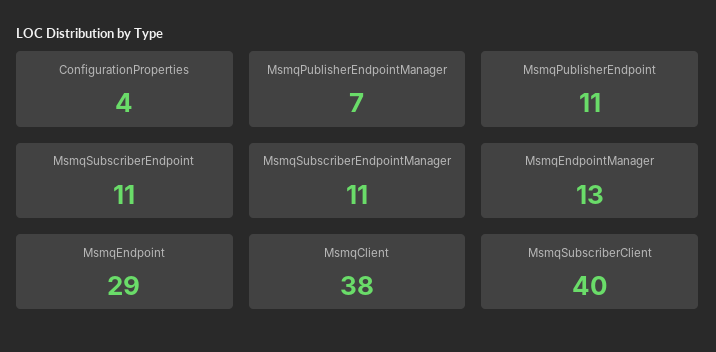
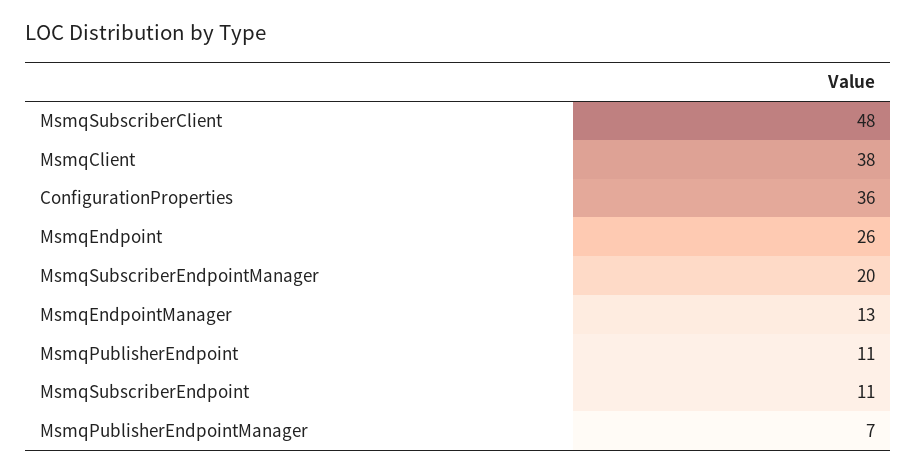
  {
-   "ConfigurationProperties": 4,
+   "ConfigurationProperties": 36,
    "MsmqPublisherEndpointManager": 7,
    "MsmqPublisherEndpoint": 11,
    "MsmqSubscriberEndpoint": 11,
-   "MsmqSubscriberEndpointManager": 11,
+   "MsmqSubscriberEndpointManager": 20,
    "MsmqEndpointManager": 13,
-   "MsmqEndpoint": 29,
+   "MsmqEndpoint": 26,
    "MsmqClient": 38,
-   "MsmqSubscriberClient": 40
+   "MsmqSubscriberClient": 48
  }

